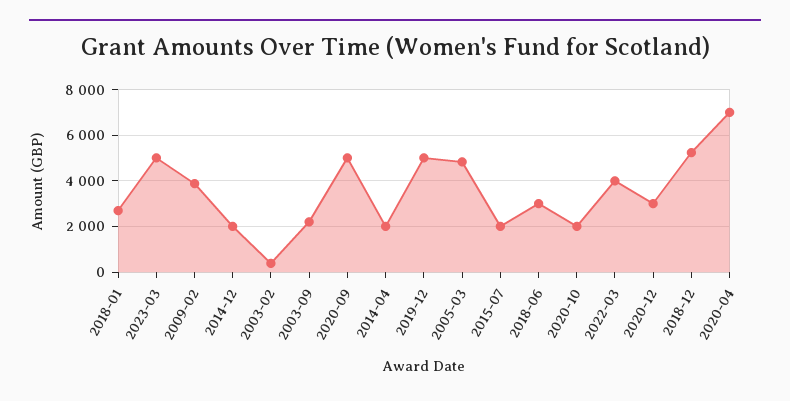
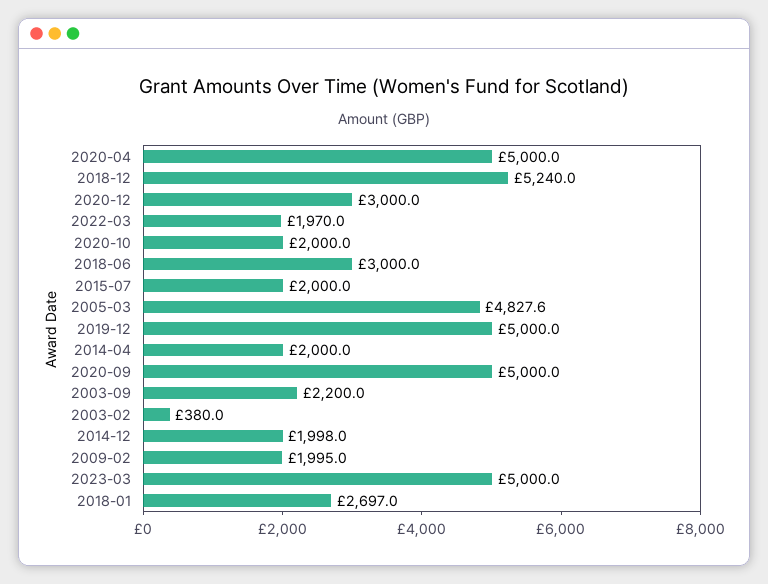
  {
    "2018-01": 2697,
    "2023-03": 5000,
-   "2009-02": 4000,
+   "2009-02": 1995,
    "2014-12": 1998,
    "2003-02": 380,
    "2003-09": 2200,
    "2020-09": 5000,
    "2014-04": 2000,
    "2019-12": 5000,
    "2005-03": 4827.6,
    "2015-07": 2000,
    "2018-06": 3000,
    "2020-10": 2000,
-   "2022-03": 4000,
+   "2022-03": 1970,
    "2020-12": 3000,
    "2018-12": 5240,
-   "2020-04": 7000
+   "2020-04": 5000
  }

